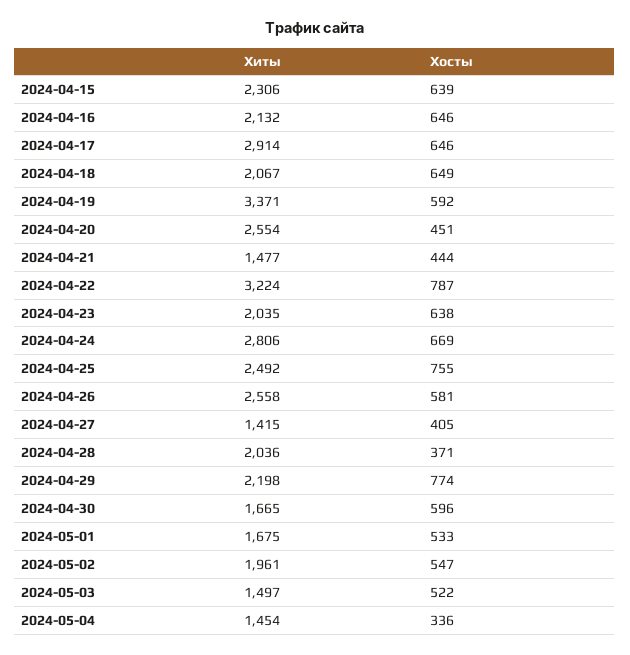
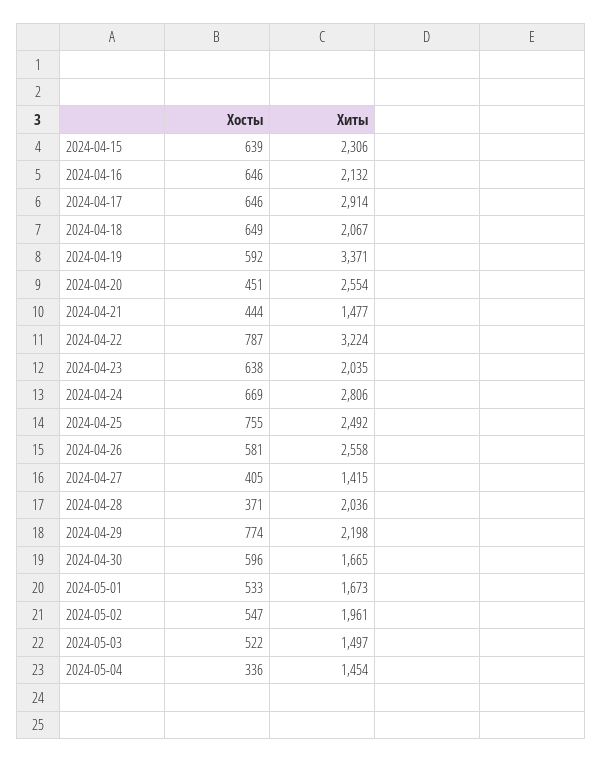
  {
    "Хиты": {
      "2024-04-15": 2306,
      "2024-04-16": 2132,
      "2024-04-17": 2914,
      "2024-04-18": 2067,
      "2024-04-19": 3371,
      "2024-04-20": 2554,
      "2024-04-21": 1477,
      "2024-04-22": 3224,
      "2024-04-23": 2035,
      "2024-04-24": 2806,
      "2024-04-25": 2492,
      "2024-04-26": 2558,
      "2024-04-27": 1415,
      "2024-04-28": 2036,
      "2024-04-29": 2198,
      "2024-04-30": 1665,
-     "2024-05-01": 1675,
+     "2024-05-01": 1673,
      "2024-05-02": 1961,
      "2024-05-03": 1497,
      "2024-05-04": 1454
    },
    "Хосты": {
      "2024-04-15": 639,
      "2024-04-16": 646,
      "2024-04-17": 646,
      "2024-04-18": 649,
      "2024-04-19": 592,
      "2024-04-20": 451,
      "2024-04-21": 444,
      "2024-04-22": 787,
      "2024-04-23": 638,
      "2024-04-24": 669,
      "2024-04-25": 755,
      "2024-04-26": 581,
      "2024-04-27": 405,
      "2024-04-28": 371,
      "2024-04-29": 774,
      "2024-04-30": 596,
      "2024-05-01": 533,
      "2024-05-02": 547,
      "2024-05-03": 522,
      "2024-05-04": 336
    }
  }

